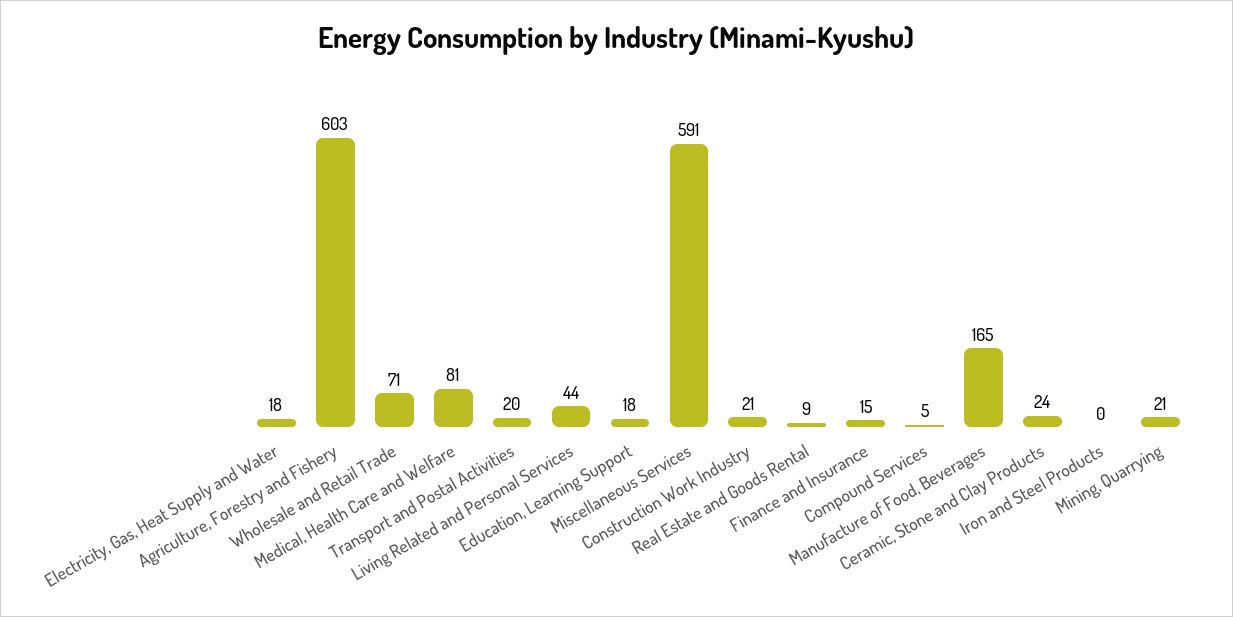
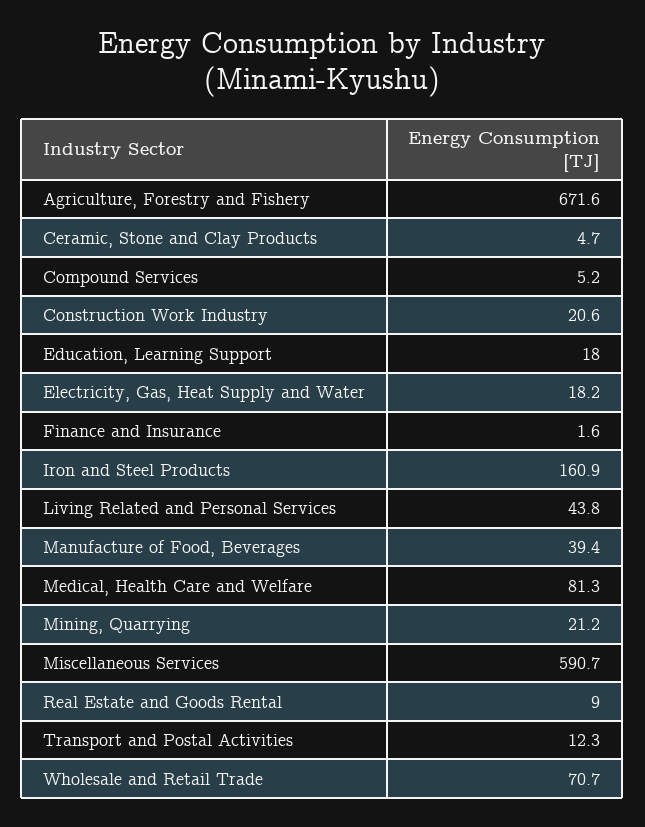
  {
    "Electricity, Gas, Heat Supply and Water": 18.2,
-   "Agriculture, Forestry and Fishery": 603,
+   "Agriculture, Forestry and Fishery": 671.6,
    "Wholesale and Retail Trade": 70.7,
    "Medical, Health Care and Welfare": 81.3,
-   "Transport and Postal Activities": 20,
+   "Transport and Postal Activities": 12.3,
    "Living Related and Personal Services": 43.8,
    "Education, Learning Support": 18,
    "Miscellaneous Services": 590.7,
    "Construction Work Industry": 20.6,
    "Real Estate and Goods Rental": 9,
-   "Finance and Insurance": 15,
+   "Finance and Insurance": 1.6,
    "Compound Services": 5.2,
-   "Manufacture of Food, Beverages": 165,
+   "Manufacture of Food, Beverages": 39.4,
-   "Ceramic, Stone and Clay Products": 24,
+   "Ceramic, Stone and Clay Products": 4.7,
-   "Iron and Steel Products": 0,
+   "Iron and Steel Products": 160.9,
    "Mining, Quarrying": 21.2
  }

